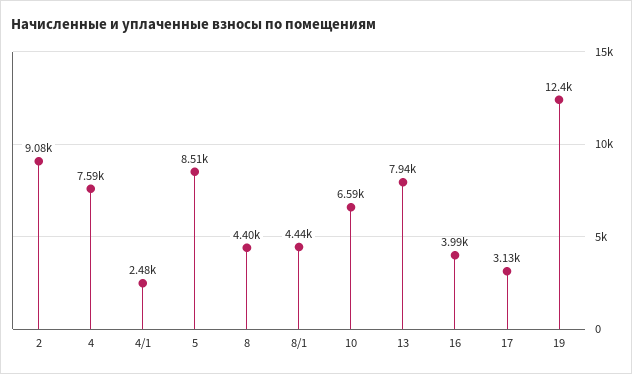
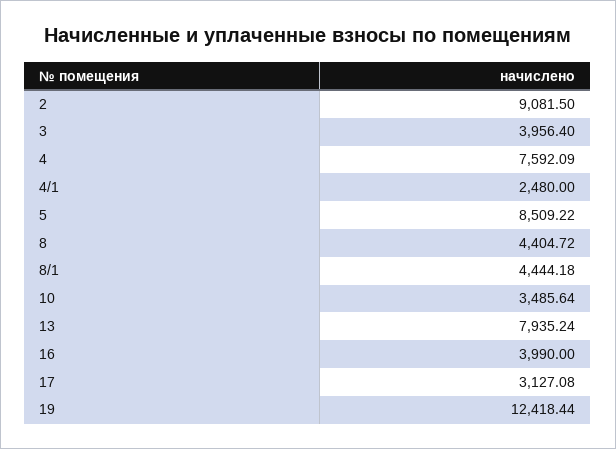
  {
    "2": 9081.5,
    "4": 7592.09,
    "4/1": 2480,
    "5": 8509.22,
    "8": 4404.72,
    "8/1": 4444.18,
-   "10": 6590,
+   "10": 3485.64,
    "13": 7935.24,
    "16": 3990,
    "17": 3127.08,
-   "19": 12418.44
+   "19": 12418.44,
+   "3": 3956.4
  }

